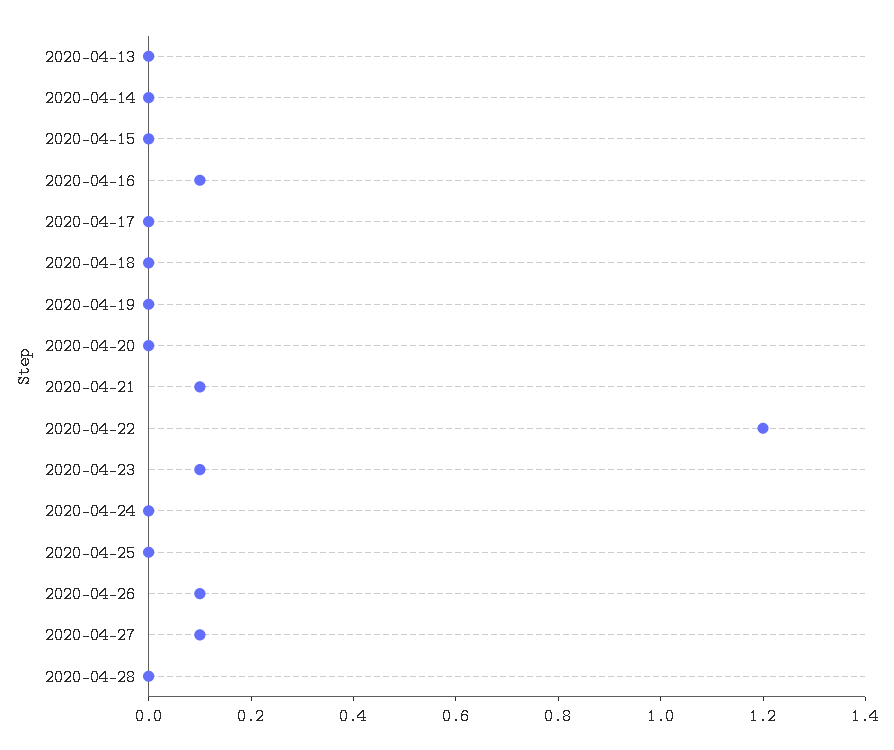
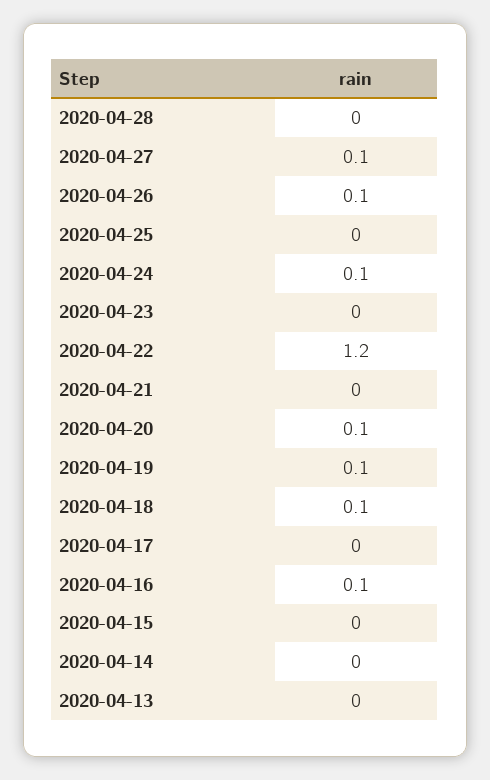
  {
    "2020-04-13": 0,
    "2020-04-14": 0,
    "2020-04-15": 0,
    "2020-04-16": 0.1,
    "2020-04-17": 0,
-   "2020-04-18": 0,
+   "2020-04-18": 0.1,
-   "2020-04-19": 0,
+   "2020-04-19": 0.1,
-   "2020-04-20": 0,
+   "2020-04-20": 0.1,
-   "2020-04-21": 0.1,
+   "2020-04-21": 0,
    "2020-04-22": 1.2,
-   "2020-04-23": 0.1,
+   "2020-04-23": 0,
-   "2020-04-24": 0,
+   "2020-04-24": 0.1,
    "2020-04-25": 0,
    "2020-04-26": 0.1,
    "2020-04-27": 0.1,
    "2020-04-28": 0
  }

